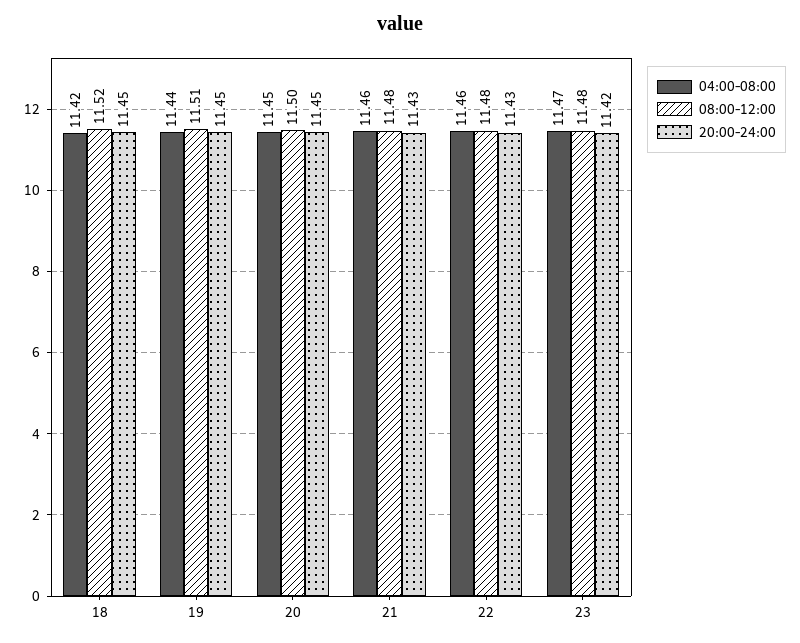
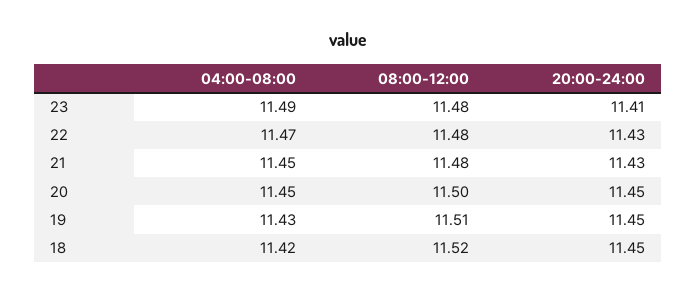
  {
    "04:00-08:00": {
      "18": 11.42,
-     "19": 11.44,
+     "19": 11.43,
      "20": 11.45,
-     "21": 11.46,
+     "21": 11.45,
-     "22": 11.46,
+     "22": 11.47,
-     "23": 11.47
+     "23": 11.49
    },
    "08:00-12:00": {
      "18": 11.52,
      "19": 11.51,
      "20": 11.5,
      "21": 11.48,
      "22": 11.48,
      "23": 11.48
    },
    "20:00-24:00": {
      "18": 11.45,
      "19": 11.45,
      "20": 11.45,
      "21": 11.43,
      "22": 11.43,
-     "23": 11.42
+     "23": 11.41
    }
  }

